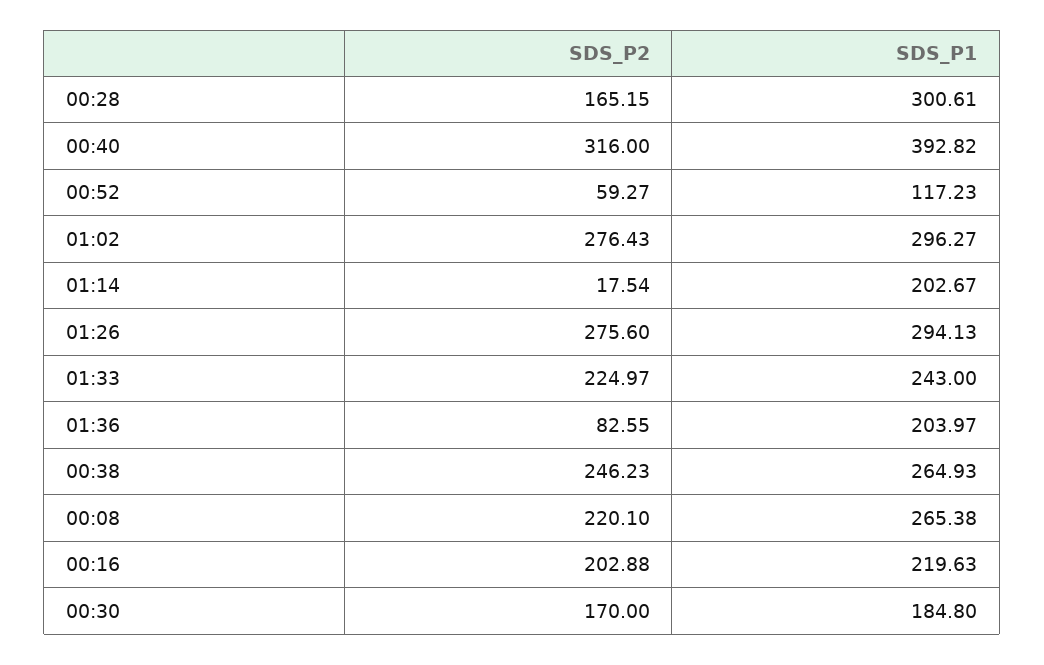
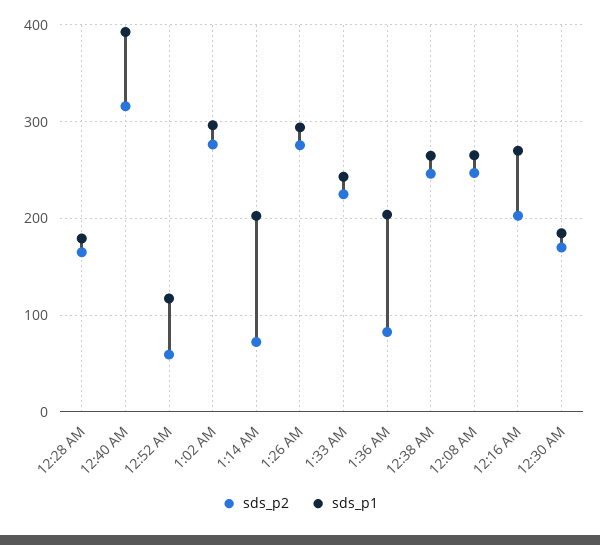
  {
    "SDS_P2": {
      "00:28": 165.15,
      "00:40": 316,
      "00:52": 59.27,
      "01:02": 276.43,
-     "01:14": 17.54,
+     "01:14": 70,
      "01:26": 275.6,
      "01:33": 224.97,
      "01:36": 82.55,
      "00:38": 246.23,
-     "00:08": 220.1,
+     "00:08": 250,
      "00:16": 202.88,
      "00:30": 170
    },
    "SDS_P1": {
-     "00:28": 300.61,
+     "00:28": 180,
      "00:40": 392.82,
      "00:52": 117.23,
      "01:02": 296.27,
      "01:14": 202.67,
      "01:26": 294.13,
      "01:33": 243,
      "01:36": 203.97,
      "00:38": 264.93,
      "00:08": 265.38,
-     "00:16": 219.63,
+     "00:16": 270,
      "00:30": 184.8
    }
  }

